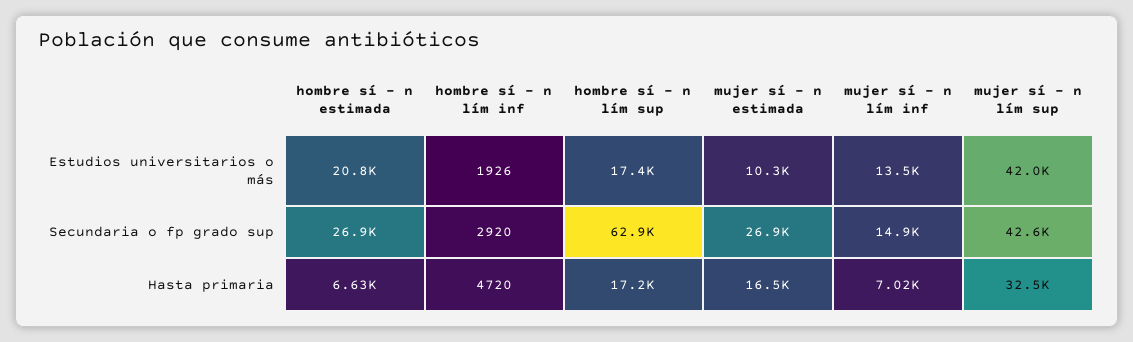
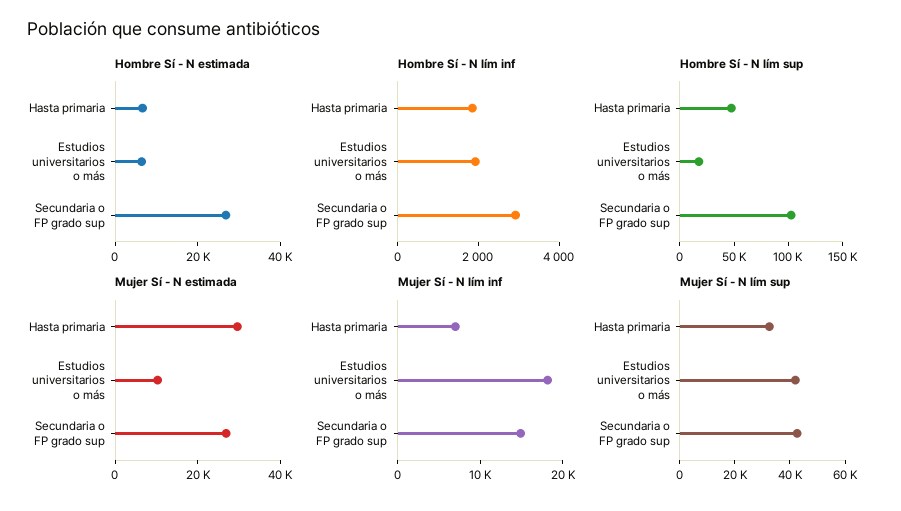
  {
    "hombre sí - n estimada": {
-     "Estudios universitarios o más": 20800,
+     "Estudios universitarios o más": 5000,
      "Secundaria o fp grado sup": 26900,
      "Hasta primaria": 6630
    },
    "hombre sí - n lím inf": {
      "Estudios universitarios o más": 1926,
      "Secundaria o fp grado sup": 2920,
-     "Hasta primaria": 4720
+     "Hasta primaria": 2000
    },
    "hombre sí - n lím sup": {
      "Estudios universitarios o más": 17400,
-     "Secundaria o fp grado sup": 62900,
+     "Secundaria o fp grado sup": 100000,
-     "Hasta primaria": 17200
+     "Hasta primaria": 50000
    },
    "mujer sí - n estimada": {
      "Estudios universitarios o más": 10300,
      "Secundaria o fp grado sup": 26900,
-     "Hasta primaria": 16500
+     "Hasta primaria": 30000
    },
    "mujer sí - n lím inf": {
-     "Estudios universitarios o más": 13500,
+     "Estudios universitarios o más": 18000,
      "Secundaria o fp grado sup": 14900,
      "Hasta primaria": 7020
    },
    "mujer sí - n lím sup": {
      "Estudios universitarios o más": 42000,
      "Secundaria o fp grado sup": 42600,
      "Hasta primaria": 32500
    }
  }

